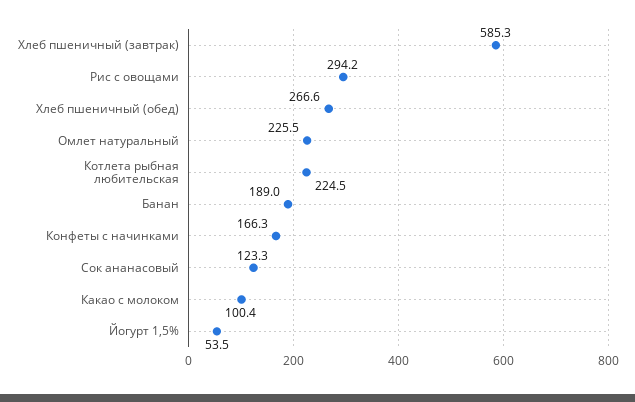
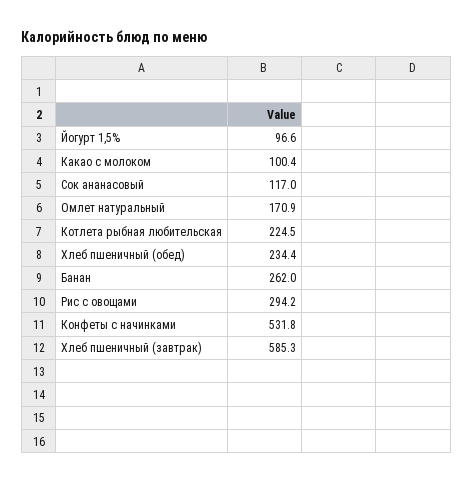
  {
    "Хлеб пшеничный (завтрак)": 585.3,
    "Рис с овощами": 294.2,
-   "Хлеб пшеничный (обед)": 266.6,
+   "Хлеб пшеничный (обед)": 234.4,
-   "Омлет натуральный": 225.5,
+   "Омлет натуральный": 170.9,
    "Котлета рыбная любительская": 224.5,
-   "Банан": 189,
+   "Банан": 262,
-   "Конфеты с начинками": 166.3,
+   "Конфеты с начинками": 531.8,
-   "Сок ананасовый": 123.3,
+   "Сок ананасовый": 117,
    "Какао с молоком": 100.4,
-   "Йогурт 1,5%": 53.5
+   "Йогурт 1,5%": 96.6
  }

